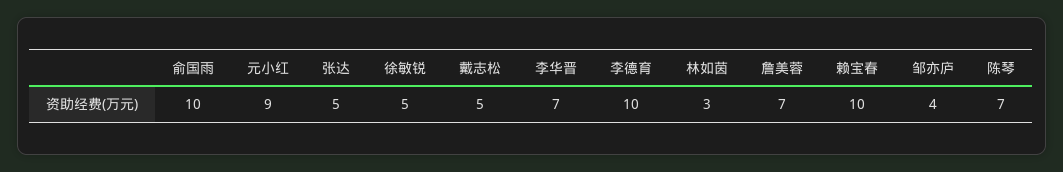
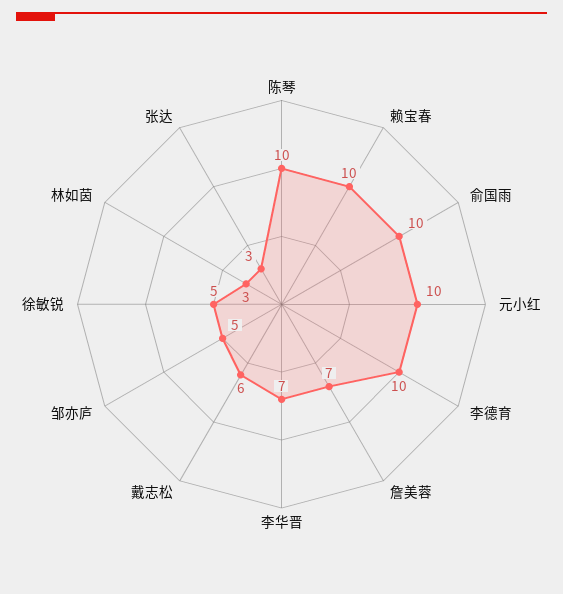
  {
    "俞国雨": 10,
-   "元小红": 9,
+   "元小红": 10,
-   "张达": 5,
+   "张达": 3,
    "徐敏锐": 5,
-   "戴志松": 5,
+   "戴志松": 6,
    "李华晋": 7,
    "李德育": 10,
    "林如茵": 3,
    "詹美蓉": 7,
    "赖宝春": 10,
-   "邹亦庐": 4,
+   "邹亦庐": 5,
-   "陈琴": 7
+   "陈琴": 10
  }

